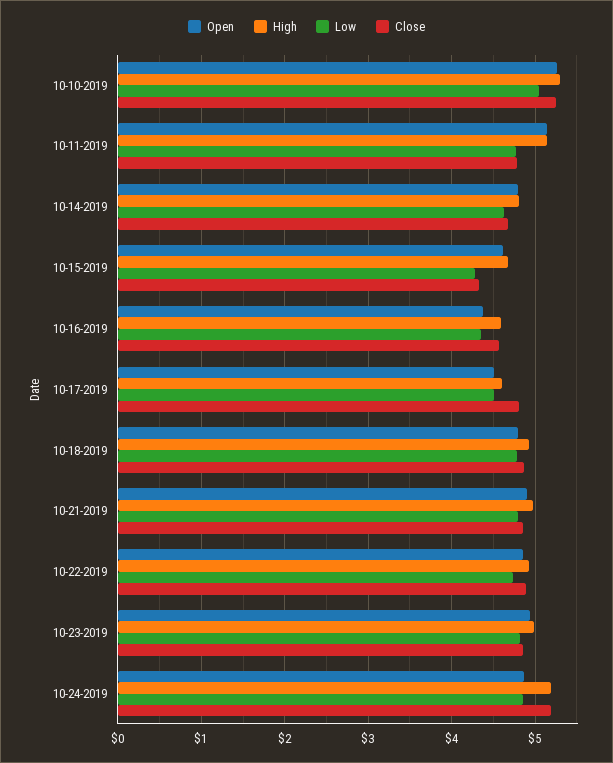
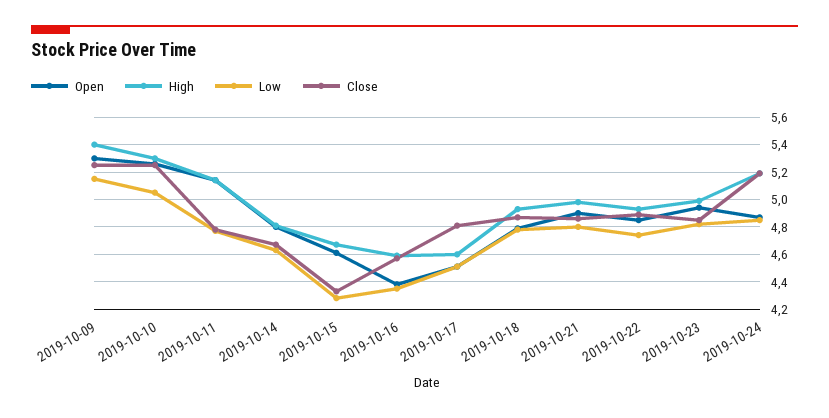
  {
    "Open": {
      "10-10-2019": 5.25,
      "10-11-2019": 5.15,
      "10-14-2019": 4.8,
      "10-15-2019": 4.6,
      "10-16-2019": 4.4,
      "10-17-2019": 4.5,
      "10-18-2019": 4.8,
      "10-21-2019": 4.9,
      "10-22-2019": 4.85,
      "10-23-2019": 4.95,
-     "10-24-2019": 4.85
+     "10-24-2019": 4.85,
+     "2019-10-09": 5.3
    },
    "High": {
      "10-10-2019": 5.3,
      "10-11-2019": 5.15,
      "10-14-2019": 4.8,
      "10-15-2019": 4.65,
      "10-16-2019": 4.6,
      "10-17-2019": 4.6,
      "10-18-2019": 4.95,
      "10-21-2019": 5,
      "10-22-2019": 4.95,
      "10-23-2019": 5,
-     "10-24-2019": 5.2
+     "10-24-2019": 5.2,
+     "2019-10-09": 5.4
    },
    "Low": {
      "10-10-2019": 5.05,
      "10-11-2019": 4.75,
      "10-14-2019": 4.65,
      "10-15-2019": 4.3,
      "10-16-2019": 4.35,
      "10-17-2019": 4.5,
      "10-18-2019": 4.8,
      "10-21-2019": 4.8,
      "10-22-2019": 4.75,
      "10-23-2019": 4.8,
-     "10-24-2019": 4.85
+     "10-24-2019": 4.85,
+     "2019-10-09": 5.15
    },
    "Close": {
      "10-10-2019": 5.25,
      "10-11-2019": 4.8,
      "10-14-2019": 4.65,
      "10-15-2019": 4.35,
      "10-16-2019": 4.55,
      "10-17-2019": 4.8,
      "10-18-2019": 4.85,
      "10-21-2019": 4.85,
      "10-22-2019": 4.9,
      "10-23-2019": 4.85,
-     "10-24-2019": 5.2
+     "10-24-2019": 5.2,
+     "2019-10-09": 5.25
    }
  }

